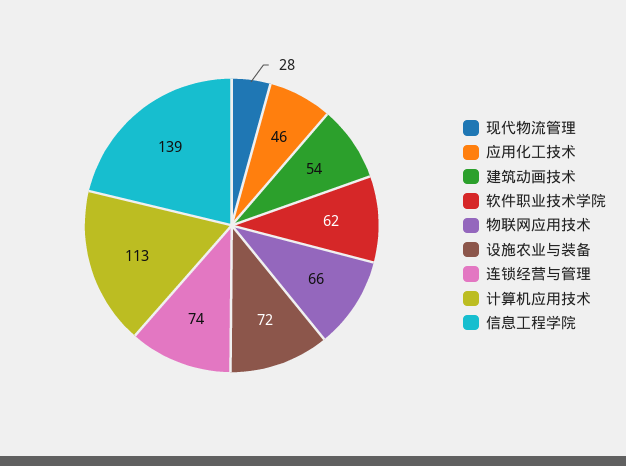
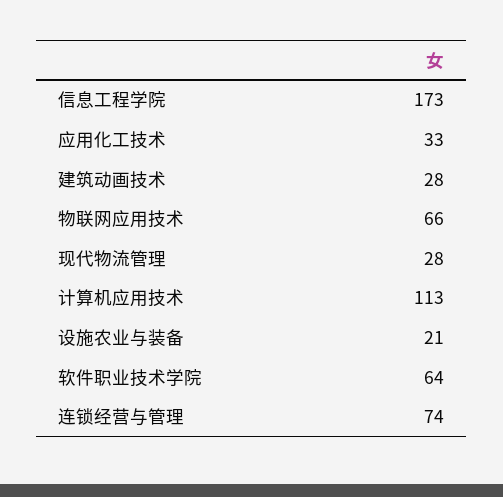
  {
    "现代物流管理": 28,
-   "应用化工技术": 46,
+   "应用化工技术": 33,
-   "建筑动画技术": 54,
+   "建筑动画技术": 28,
-   "软件职业技术学院": 62,
+   "软件职业技术学院": 64,
    "物联网应用技术": 66,
-   "设施农业与装备": 72,
+   "设施农业与装备": 21,
    "连锁经营与管理": 74,
    "计算机应用技术": 113,
-   "信息工程学院": 139
+   "信息工程学院": 173
  }

